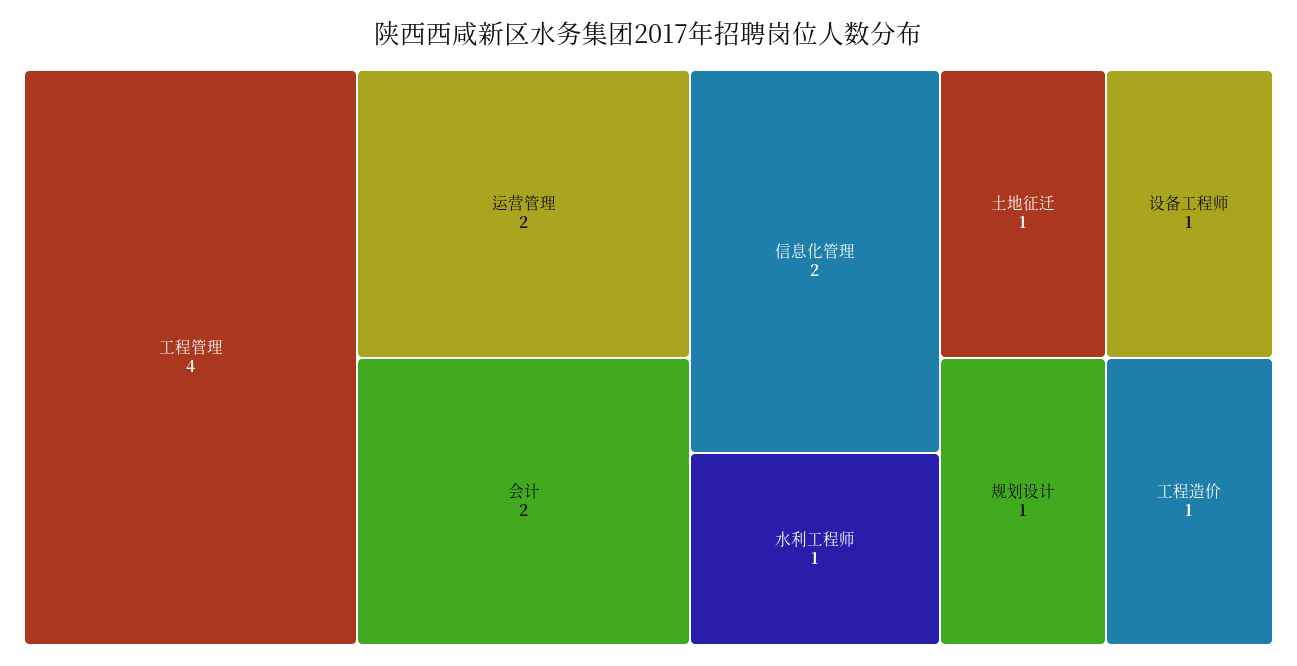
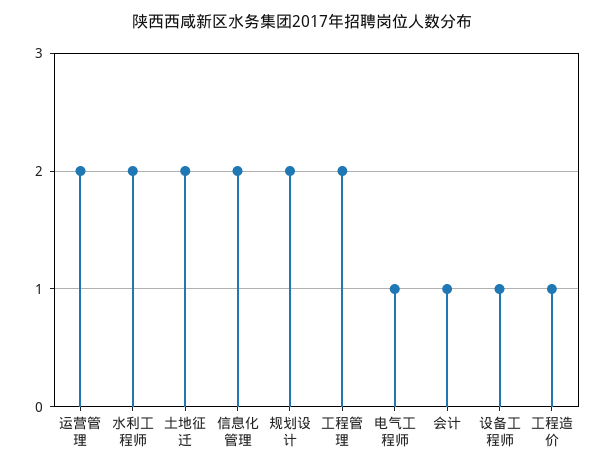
  {
-   "工程管理": 4,
+   "工程管理": 2,
    "运营管理": 2,
-   "会计": 2,
+   "会计": 1,
    "信息化管理": 2,
-   "水利工程师": 1,
+   "水利工程师": 2,
-   "土地征迁": 1,
+   "土地征迁": 2,
    "设备工程师": 1,
-   "规划设计": 1,
+   "规划设计": 2,
-   "工程造价": 1
+   "工程造价": 1,
+   "电气工程师": 1
  }

